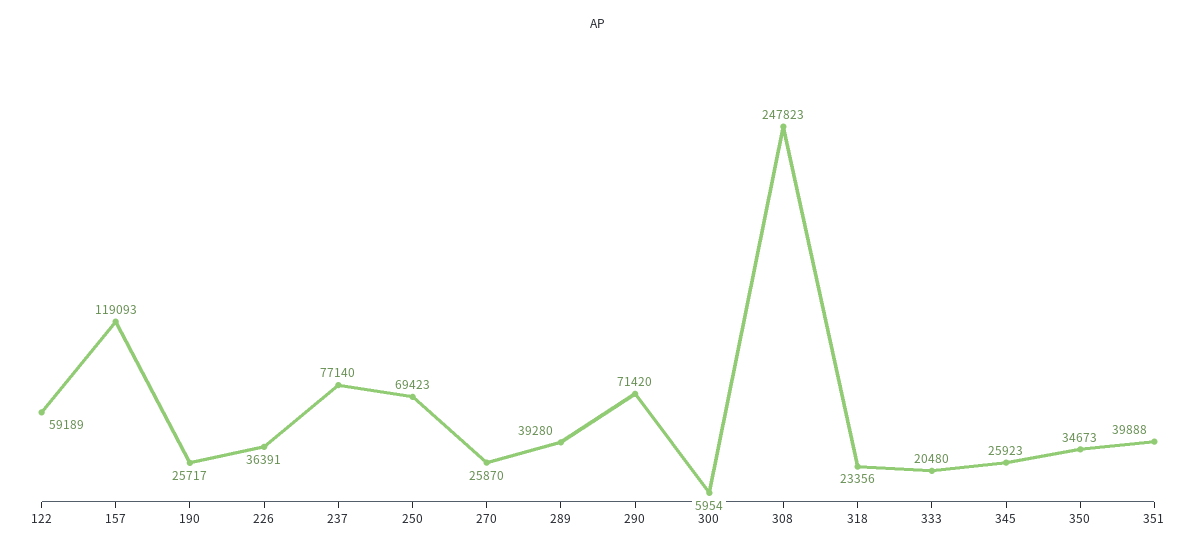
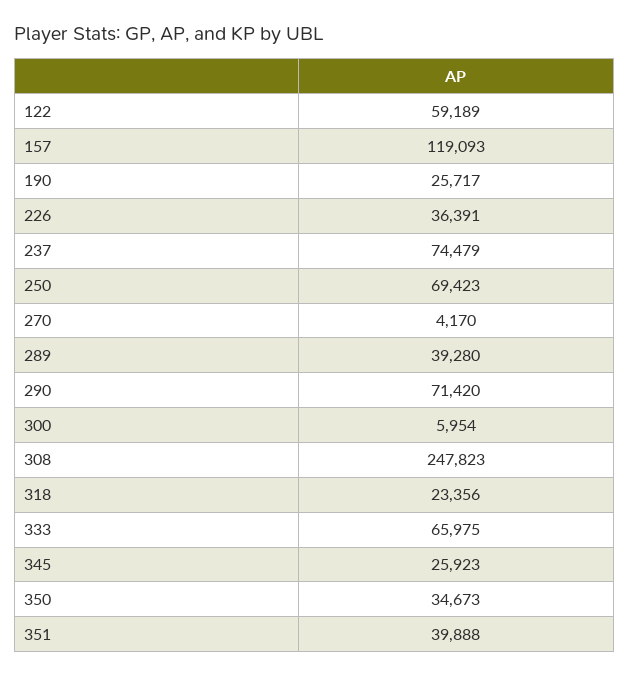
  {
    "122": 59189,
    "157": 119093,
    "190": 25717,
    "226": 36391,
-   "237": 77140,
+   "237": 74479,
    "250": 69423,
-   "270": 25870,
+   "270": 4170,
    "289": 39280,
    "290": 71420,
    "300": 5954,
    "308": 247823,
    "318": 23356,
-   "333": 20480,
+   "333": 65975,
    "345": 25923,
    "350": 34673,
    "351": 39888
  }

